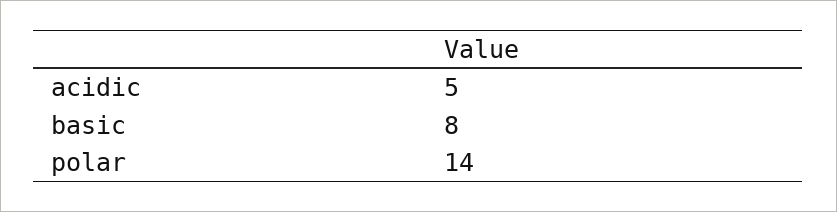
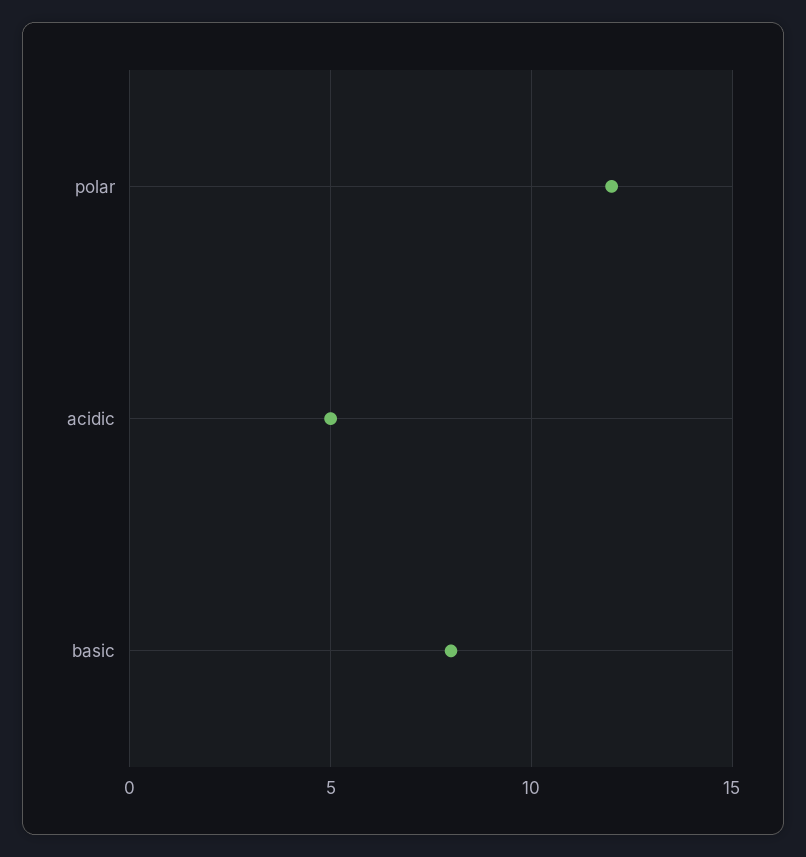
  {
    "acidic": 5,
    "basic": 8,
-   "polar": 14
+   "polar": 12
  }

